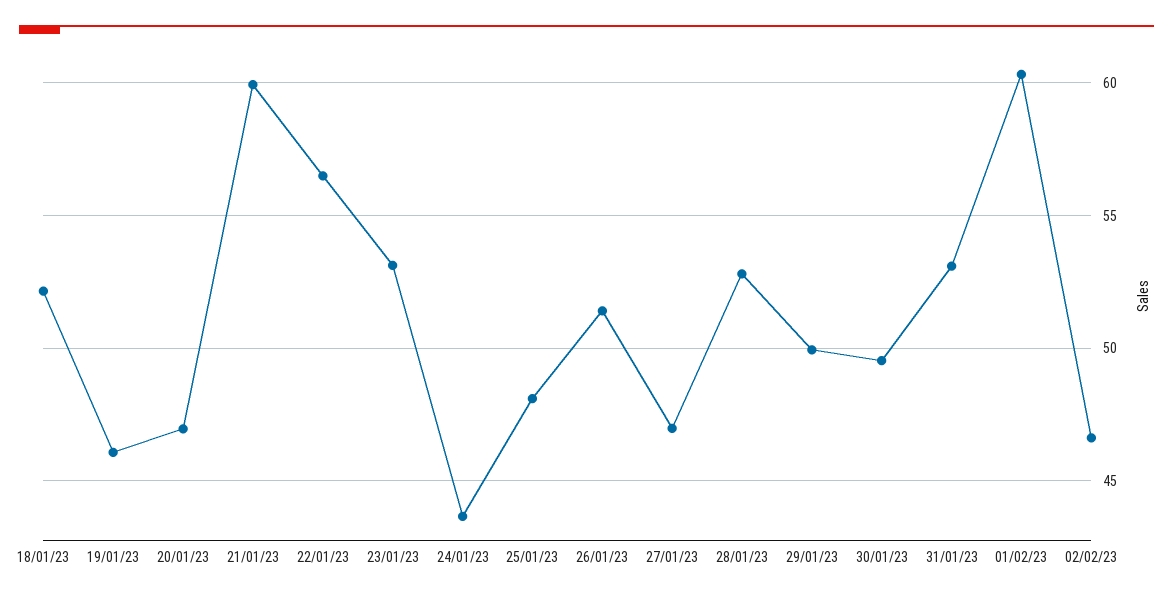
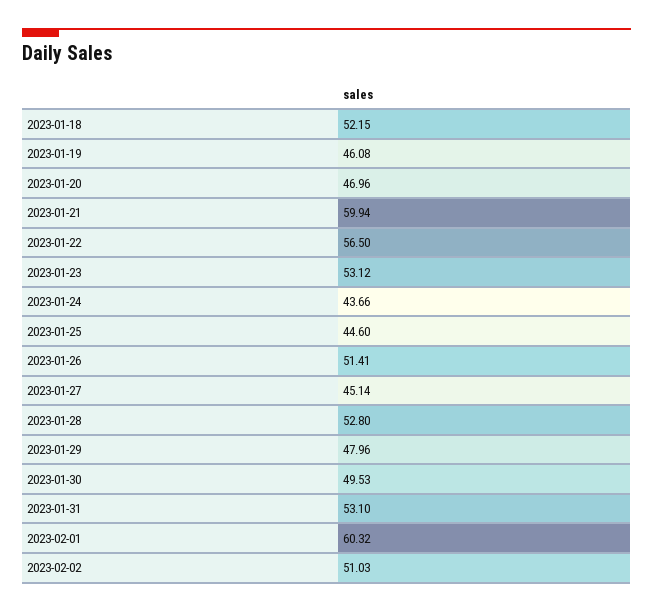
  {
    "18/01/23": 52.15,
    "19/01/23": 46.08,
    "20/01/23": 46.96,
    "21/01/23": 59.94,
    "22/01/23": 56.5,
    "23/01/23": 53.12,
    "24/01/23": 43.66,
-   "25/01/23": 48,
+   "25/01/23": 44.6,
    "26/01/23": 51.41,
-   "27/01/23": 47,
+   "27/01/23": 45.14,
    "28/01/23": 52.8,
-   "29/01/23": 50,
+   "29/01/23": 47.96,
    "30/01/23": 49.53,
    "31/01/23": 53.1,
    "01/02/23": 60.32,
-   "02/02/23": 46.5
+   "02/02/23": 51.03
  }

